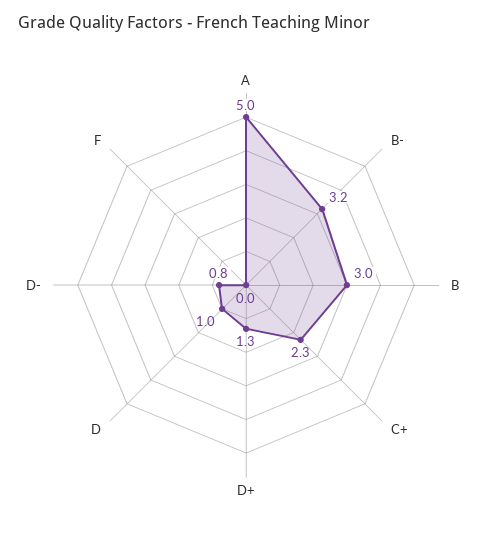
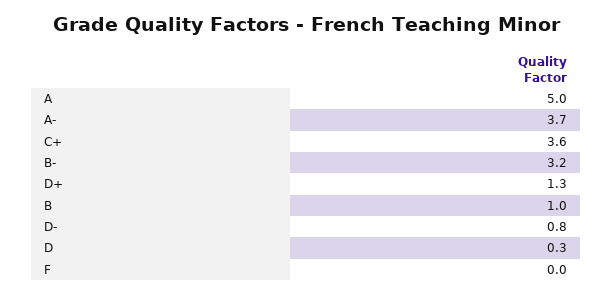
  {
    "A": 5,
    "B-": 3.2,
-   "B": 3,
+   "B": 1,
-   "C+": 2.3,
+   "C+": 3.6,
    "D+": 1.3,
-   "D": 1,
+   "D": 0.3,
    "D-": 0.8,
-   "F": 0
+   "F": 0,
+   "A-": 3.7
  }

